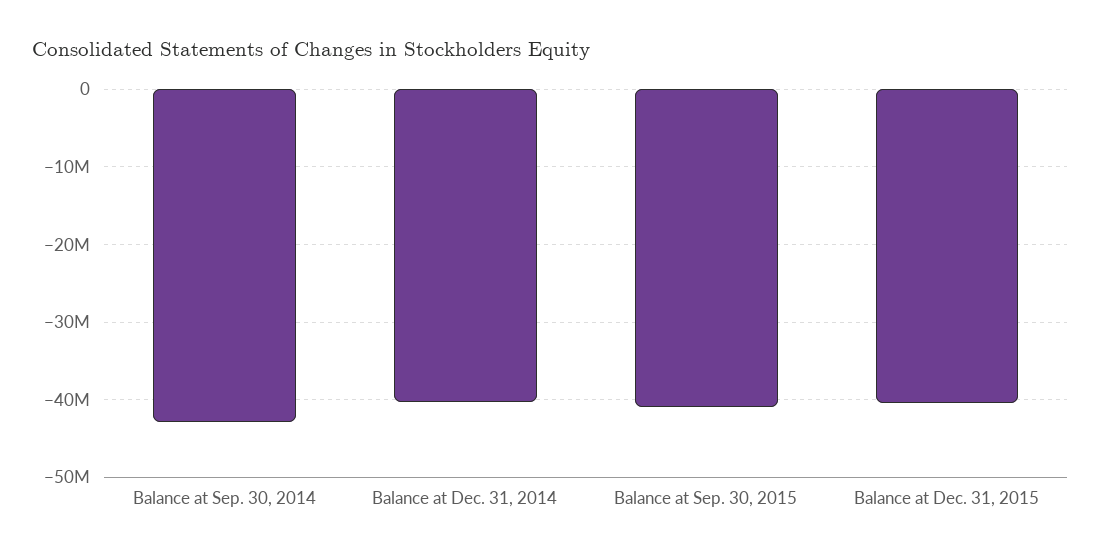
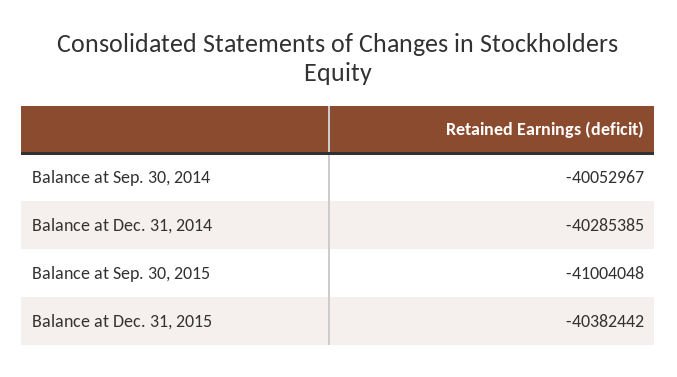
  {
-   "Balance at Sep. 30, 2014": -43000000,
+   "Balance at Sep. 30, 2014": -40052967,
    "Balance at Dec. 31, 2014": -40285385,
    "Balance at Sep. 30, 2015": -41004048,
    "Balance at Dec. 31, 2015": -40382442
  }

